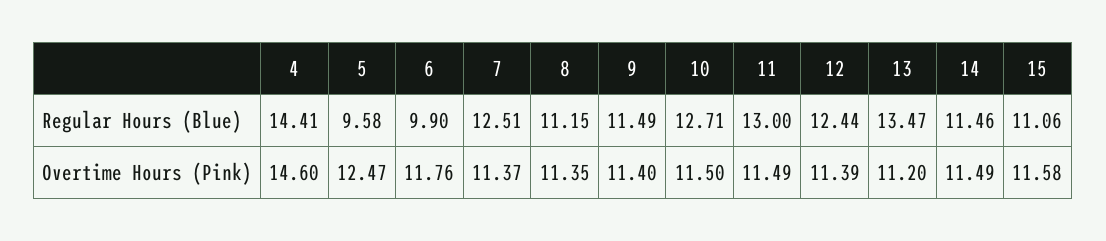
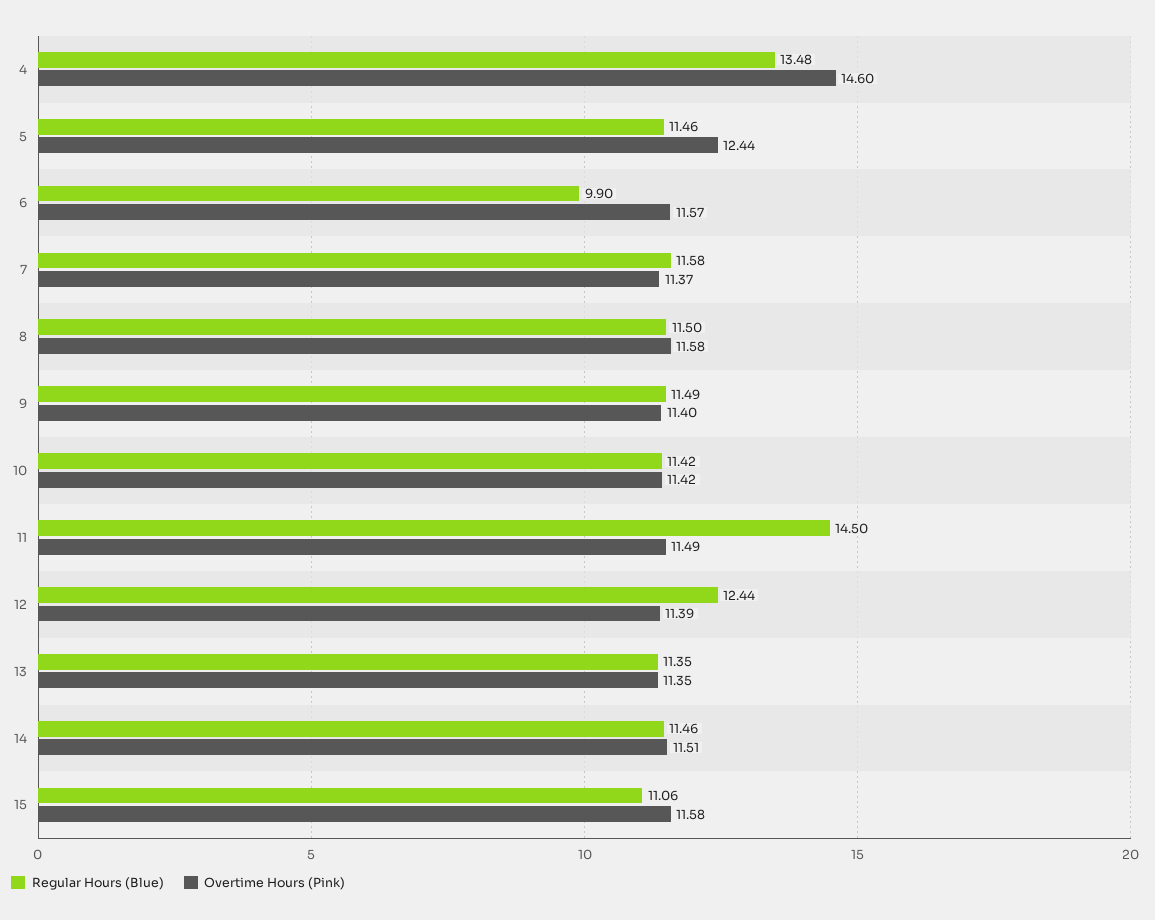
  {
    "Regular Hours (Blue)": {
-     "4": 14.41,
+     "4": 13.48,
-     "5": 9.58,
+     "5": 11.46,
      "6": 9.9,
-     "7": 12.51,
+     "7": 11.58,
-     "8": 11.15,
+     "8": 11.5,
      "9": 11.49,
-     "10": 12.71,
+     "10": 11.42,
-     "11": 13,
+     "11": 14.5,
      "12": 12.44,
-     "13": 13.47,
+     "13": 11.35,
      "14": 11.46,
      "15": 11.06
    },
    "Overtime Hours (Pink)": {
      "4": 14.6,
-     "5": 12.47,
+     "5": 12.44,
-     "6": 11.76,
+     "6": 11.57,
      "7": 11.37,
-     "8": 11.35,
+     "8": 11.58,
      "9": 11.4,
-     "10": 11.5,
+     "10": 11.42,
      "11": 11.49,
      "12": 11.39,
-     "13": 11.2,
+     "13": 11.35,
-     "14": 11.49,
+     "14": 11.51,
      "15": 11.58
    }
  }

